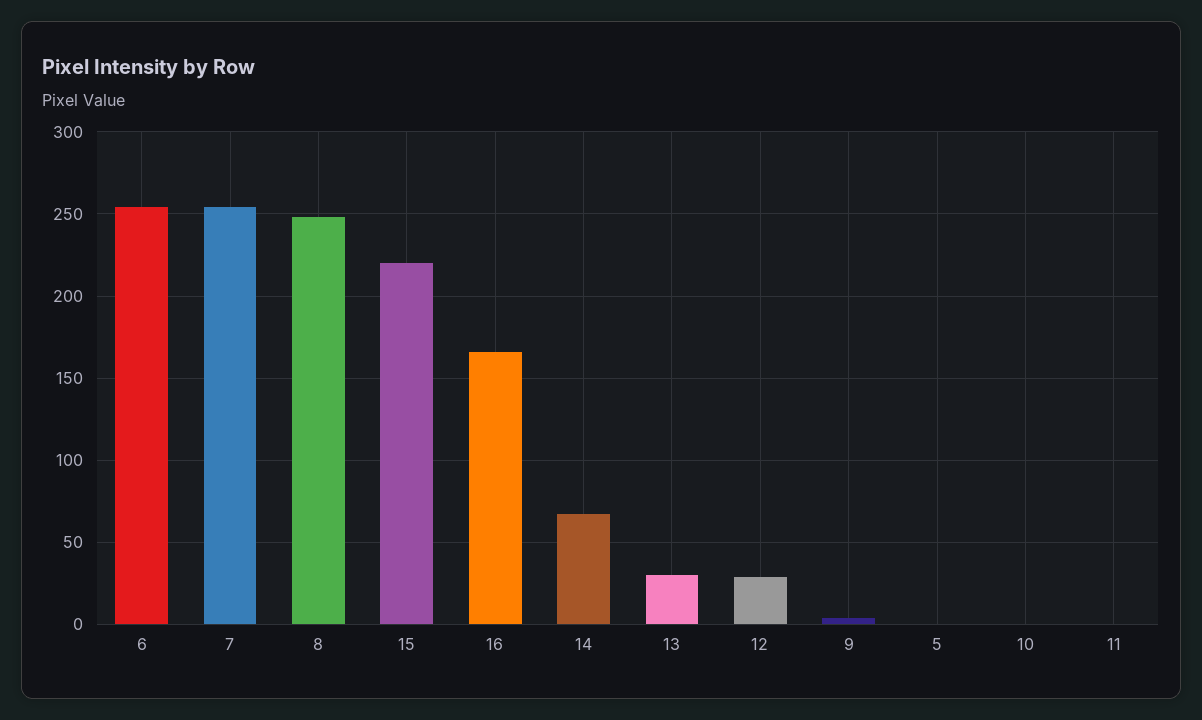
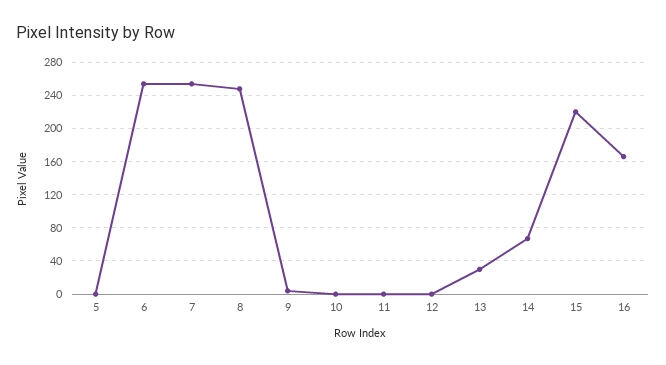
  {
    "6": 255,
    "7": 255,
    "8": 250,
    "15": 220,
    "16": 165,
    "14": 65,
    "13": 30,
-   "12": 30,
+   "12": 0,
    "9": 5,
    "5": 0,
    "10": 0,
    "11": 0
  }

